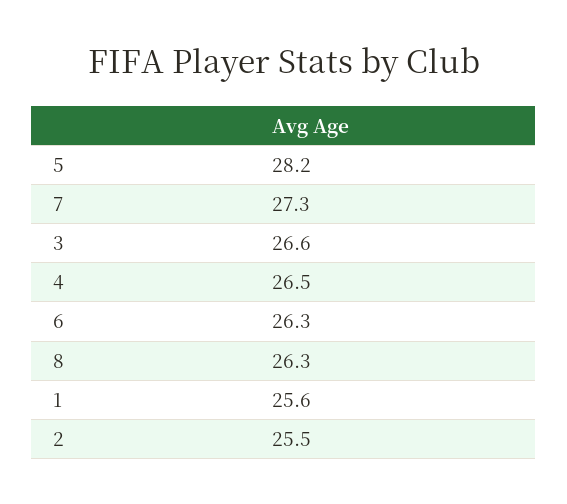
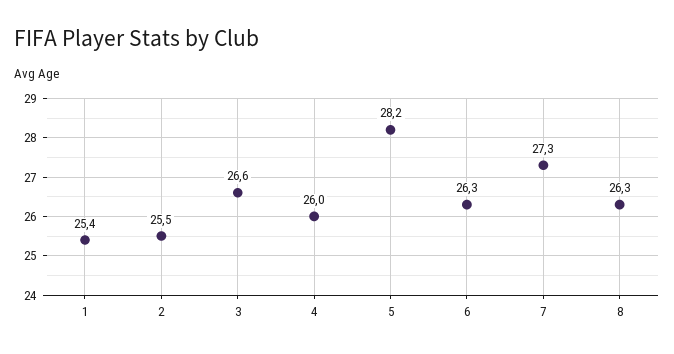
  {
    "5": 28.2,
    "7": 27.3,
    "3": 26.6,
-   "4": 26.5,
+   "4": 26,
    "6": 26.3,
    "8": 26.3,
-   "1": 25.6,
+   "1": 25.4,
    "2": 25.5
  }

